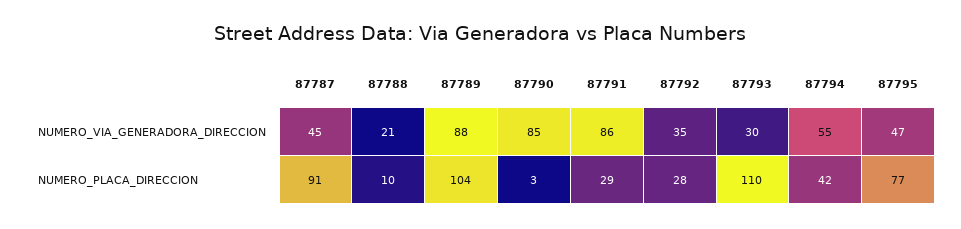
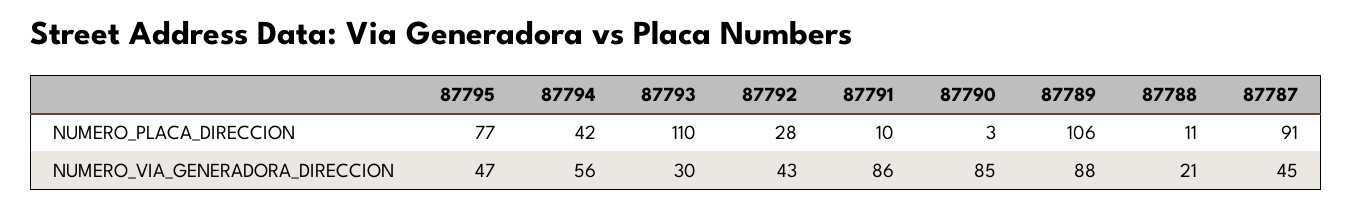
  {
    "87787": {
      "NUMERO_VIA_GENERADORA_DIRECCION": 45,
      "NUMERO_PLACA_DIRECCION": 91
    },
    "87788": {
      "NUMERO_VIA_GENERADORA_DIRECCION": 21,
-     "NUMERO_PLACA_DIRECCION": 10
+     "NUMERO_PLACA_DIRECCION": 11
    },
    "87789": {
      "NUMERO_VIA_GENERADORA_DIRECCION": 88,
-     "NUMERO_PLACA_DIRECCION": 104
+     "NUMERO_PLACA_DIRECCION": 106
    },
    "87790": {
      "NUMERO_VIA_GENERADORA_DIRECCION": 85,
      "NUMERO_PLACA_DIRECCION": 3
    },
    "87791": {
      "NUMERO_VIA_GENERADORA_DIRECCION": 86,
-     "NUMERO_PLACA_DIRECCION": 29
+     "NUMERO_PLACA_DIRECCION": 10
    },
    "87792": {
-     "NUMERO_VIA_GENERADORA_DIRECCION": 35,
+     "NUMERO_VIA_GENERADORA_DIRECCION": 43,
      "NUMERO_PLACA_DIRECCION": 28
    },
    "87793": {
      "NUMERO_VIA_GENERADORA_DIRECCION": 30,
      "NUMERO_PLACA_DIRECCION": 110
    },
    "87794": {
-     "NUMERO_VIA_GENERADORA_DIRECCION": 55,
+     "NUMERO_VIA_GENERADORA_DIRECCION": 56,
      "NUMERO_PLACA_DIRECCION": 42
    },
    "87795": {
      "NUMERO_VIA_GENERADORA_DIRECCION": 47,
      "NUMERO_PLACA_DIRECCION": 77
    }
  }

